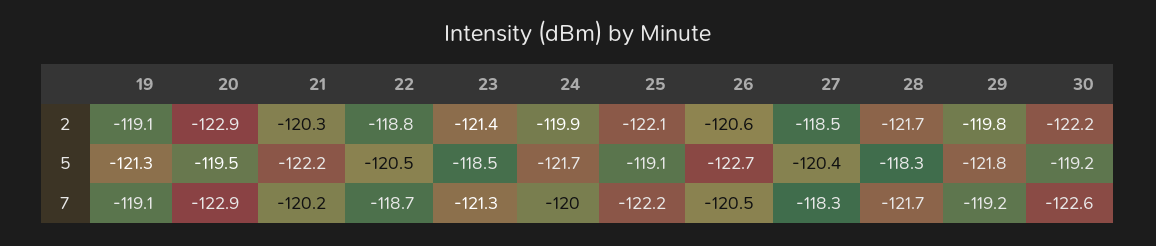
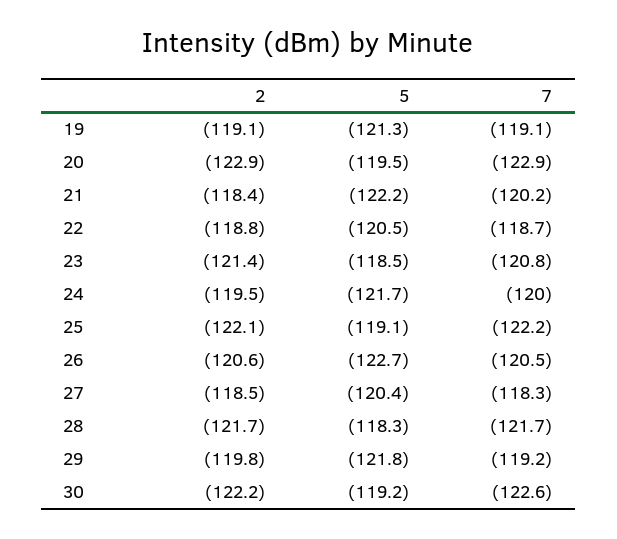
  {
    "19": {
      "2": -119.1,
      "5": -121.3,
      "7": -119.1
    },
    "20": {
      "2": -122.9,
      "5": -119.5,
      "7": -122.9
    },
    "21": {
-     "2": -120.3,
+     "2": -118.4,
      "5": -122.2,
      "7": -120.2
    },
    "22": {
      "2": -118.8,
      "5": -120.5,
      "7": -118.7
    },
    "23": {
      "2": -121.4,
      "5": -118.5,
-     "7": -121.3
+     "7": -120.8
    },
    "24": {
-     "2": -119.9,
+     "2": -119.5,
      "5": -121.7,
      "7": -120
    },
    "25": {
      "2": -122.1,
      "5": -119.1,
      "7": -122.2
    },
    "26": {
      "2": -120.6,
      "5": -122.7,
      "7": -120.5
    },
    "27": {
      "2": -118.5,
      "5": -120.4,
      "7": -118.3
    },
    "28": {
      "2": -121.7,
      "5": -118.3,
      "7": -121.7
    },
    "29": {
      "2": -119.8,
      "5": -121.8,
      "7": -119.2
    },
    "30": {
      "2": -122.2,
      "5": -119.2,
      "7": -122.6
    }
  }

